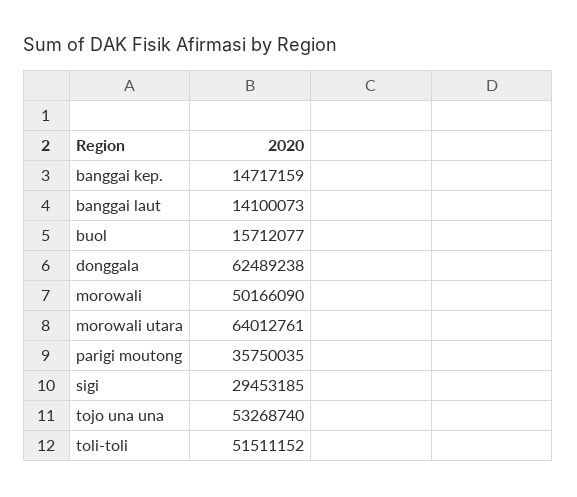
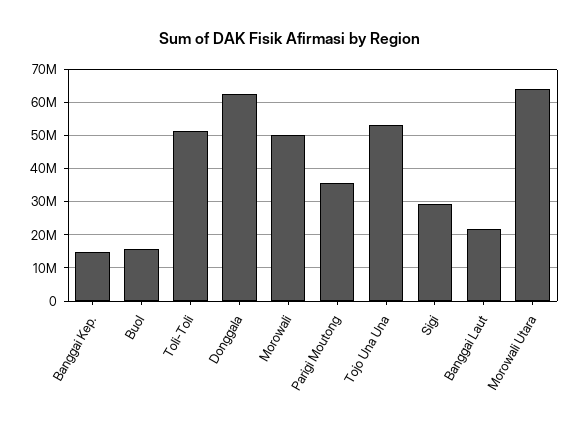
  {
    "banggai kep.": 14717159,
-   "banggai laut": 14100073,
+   "banggai laut": 22000000,
    "buol": 15712077,
    "donggala": 62489238,
    "morowali": 50166090,
    "morowali utara": 64012761,
    "parigi moutong": 35750035,
    "sigi": 29453185,
    "tojo una una": 53268740,
    "toli-toli": 51511152
  }

